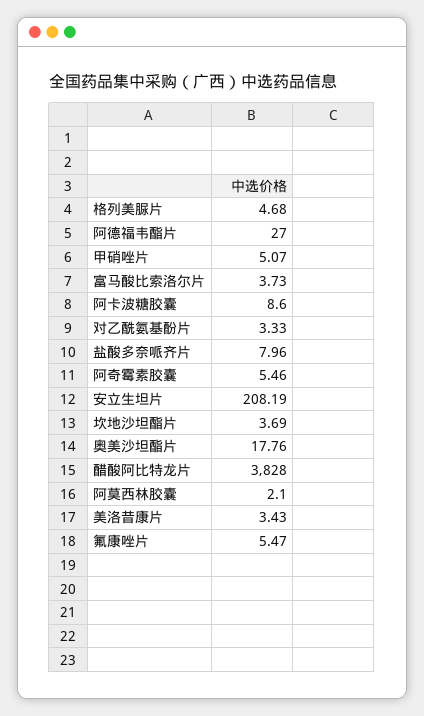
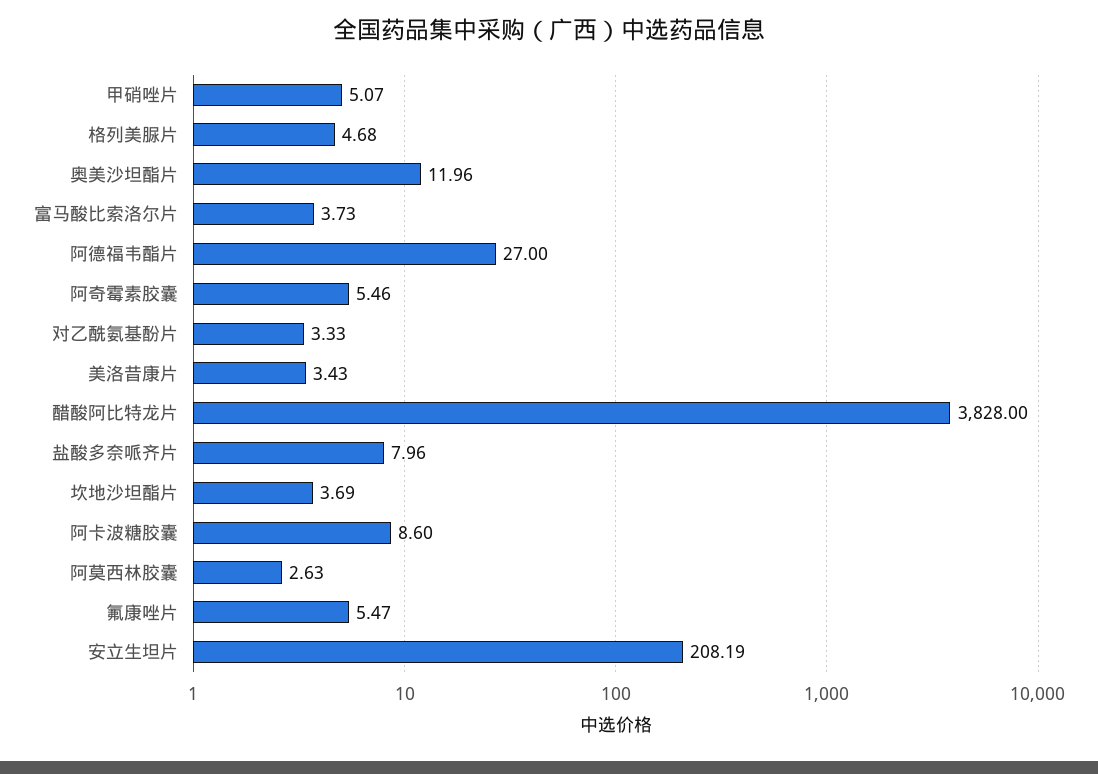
  {
    "格列美脲片": 4.68,
    "阿德福韦酯片": 27,
    "甲硝唑片": 5.07,
    "富马酸比索洛尔片": 3.73,
    "阿卡波糖胶囊": 8.6,
    "对乙酰氨基酚片": 3.33,
    "盐酸多奈哌齐片": 7.96,
    "阿奇霉素胶囊": 5.46,
    "安立生坦片": 208.19,
    "坎地沙坦酯片": 3.69,
-   "奥美沙坦酯片": 17.76,
+   "奥美沙坦酯片": 11.96,
    "醋酸阿比特龙片": 3828,
-   "阿莫西林胶囊": 2.1,
+   "阿莫西林胶囊": 2.63,
    "美洛昔康片": 3.43,
    "氟康唑片": 5.47
  }

